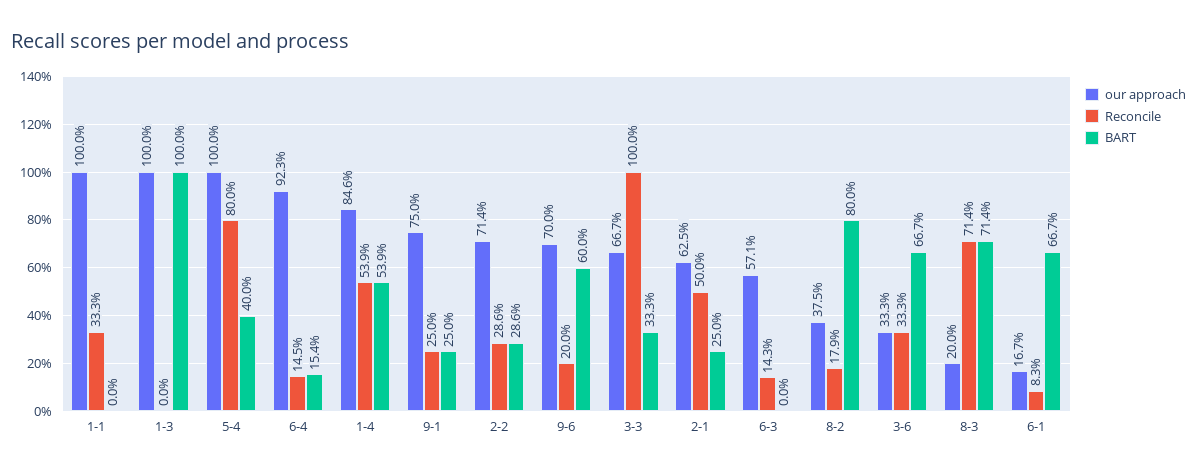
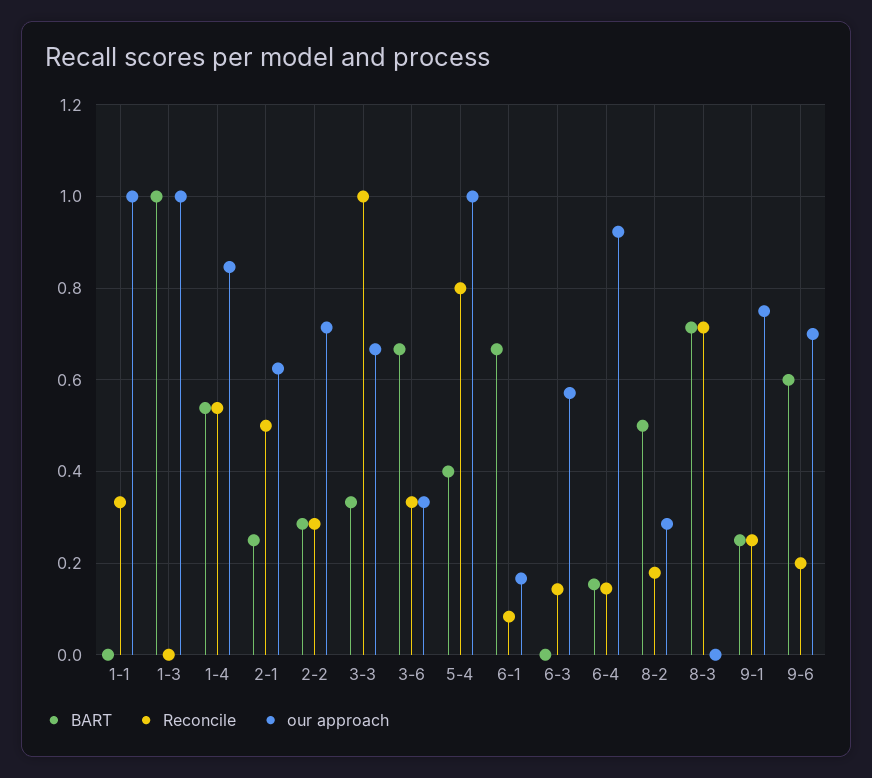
  {
    "our approach": {
      "1-1": 1,
      "1-3": 1,
      "5-4": 1,
      "6-4": 0.923,
      "1-4": 0.846,
      "9-1": 0.75,
      "2-2": 0.714,
      "9-6": 0.7,
      "3-3": 0.667,
      "2-1": 0.625,
      "6-3": 0.571,
-     "8-2": 0.375,
+     "8-2": 0.28,
      "3-6": 0.333,
-     "8-3": 0.2,
+     "8-3": 0,
      "6-1": 0.167
    },
    "Reconcile": {
      "1-1": 0.333,
      "1-3": 0,
      "5-4": 0.8,
      "6-4": 0.145,
      "1-4": 0.539,
      "9-1": 0.25,
      "2-2": 0.286,
      "9-6": 0.2,
      "3-3": 1,
      "2-1": 0.5,
      "6-3": 0.143,
      "8-2": 0.179,
      "3-6": 0.333,
      "8-3": 0.714,
      "6-1": 0.083
    },
    "BART": {
      "1-1": 0,
      "1-3": 1,
      "5-4": 0.4,
      "6-4": 0.154,
      "1-4": 0.539,
      "9-1": 0.25,
      "2-2": 0.286,
      "9-6": 0.6,
      "3-3": 0.333,
      "2-1": 0.25,
      "6-3": 0,
-     "8-2": 0.8,
+     "8-2": 0.5,
      "3-6": 0.667,
      "8-3": 0.714,
      "6-1": 0.667
    }
  }

